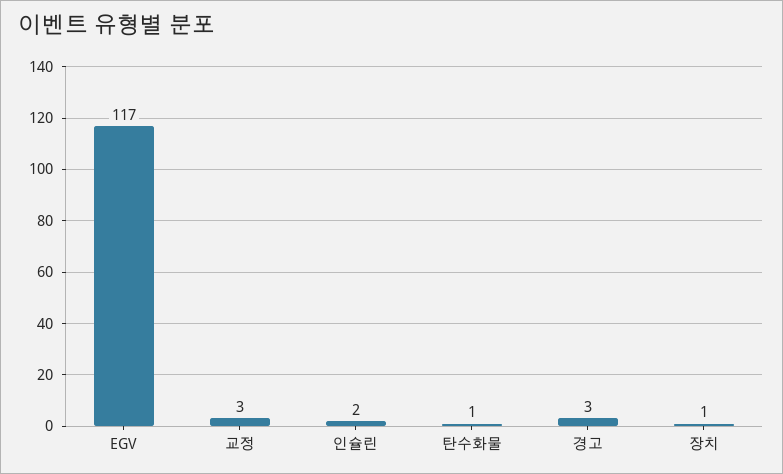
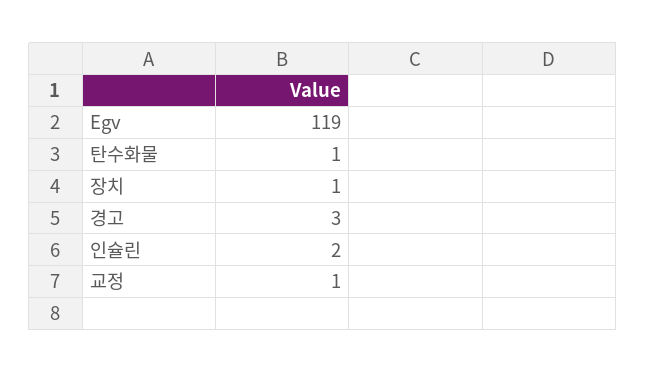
  {
-   "EGV": 117,
+   "EGV": 119,
-   "교정": 3,
+   "교정": 1,
    "인슐린": 2,
    "탄수화물": 1,
    "경고": 3,
    "장치": 1
  }

